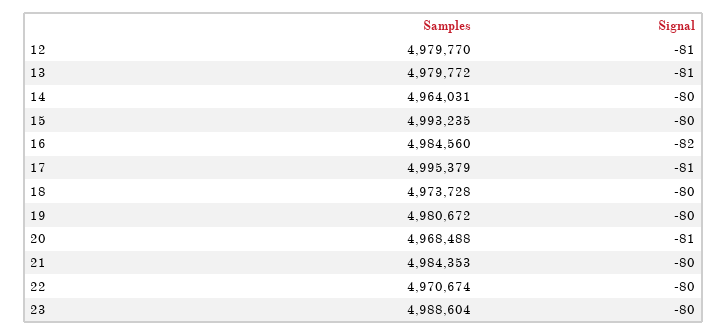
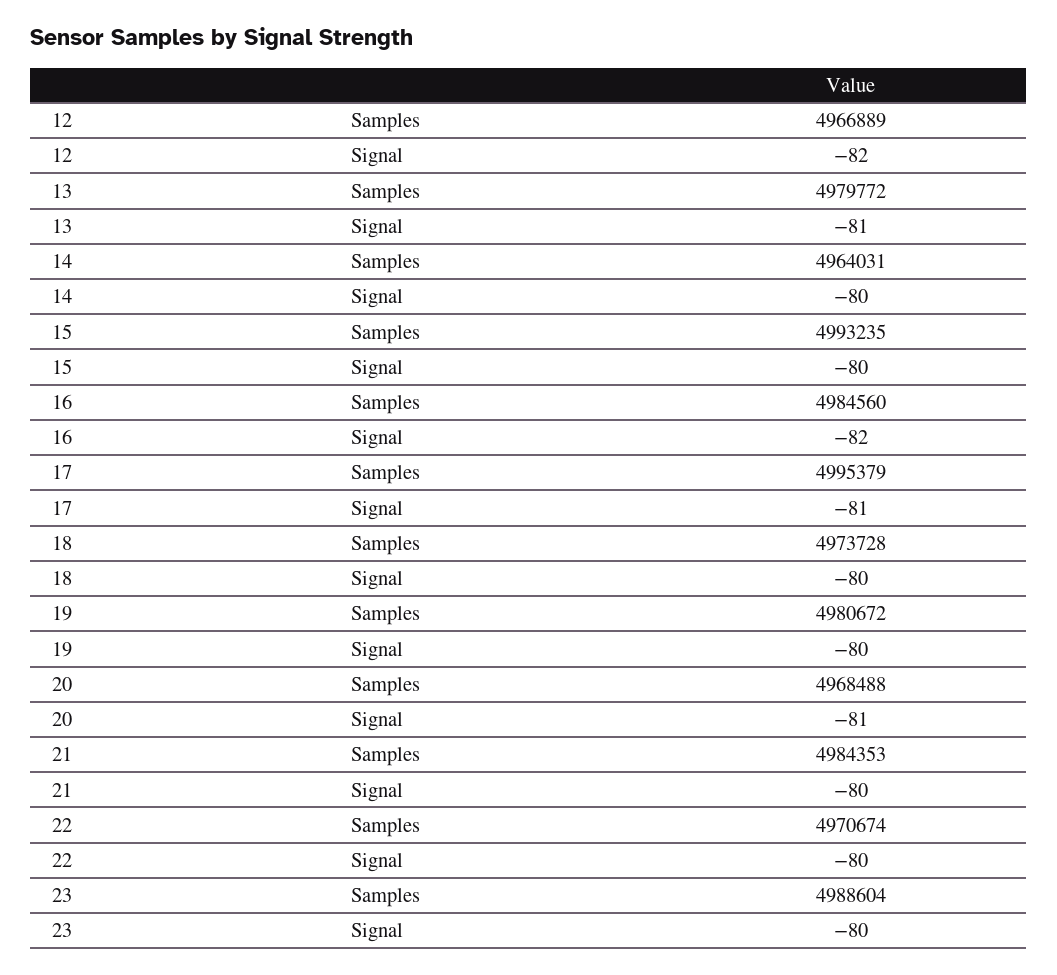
  {
    "Samples": {
-     "12": 4979770,
+     "12": 4966889,
      "13": 4979772,
      "14": 4964031,
      "15": 4993235,
      "16": 4984560,
      "17": 4995379,
      "18": 4973728,
      "19": 4980672,
      "20": 4968488,
      "21": 4984353,
      "22": 4970674,
      "23": 4988604
    },
    "Signal": {
-     "12": -81,
+     "12": -82,
      "13": -81,
      "14": -80,
      "15": -80,
      "16": -82,
      "17": -81,
      "18": -80,
      "19": -80,
      "20": -81,
      "21": -80,
      "22": -80,
      "23": -80
    }
  }

